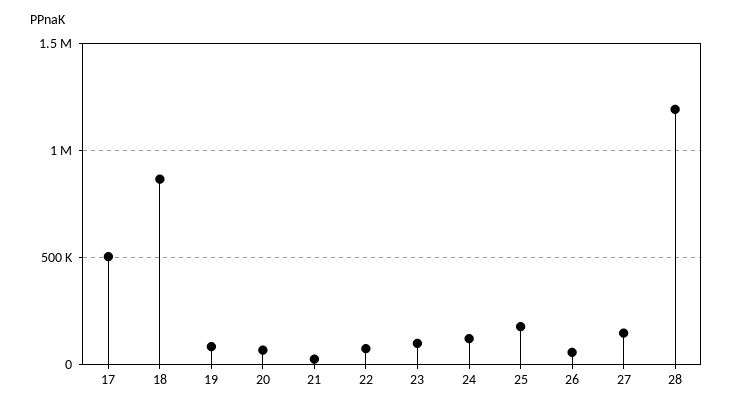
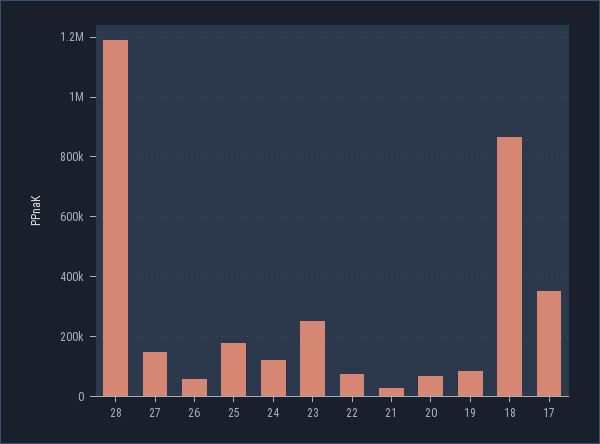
  {
-   "17": 500000,
+   "17": 350000,
    "18": 875000,
    "19": 75000,
    "20": 75000,
    "21": 25000,
    "22": 75000,
-   "23": 100000,
+   "23": 250000,
    "24": 125000,
    "25": 175000,
    "26": 50000,
    "27": 150000,
    "28": 1200000
  }

